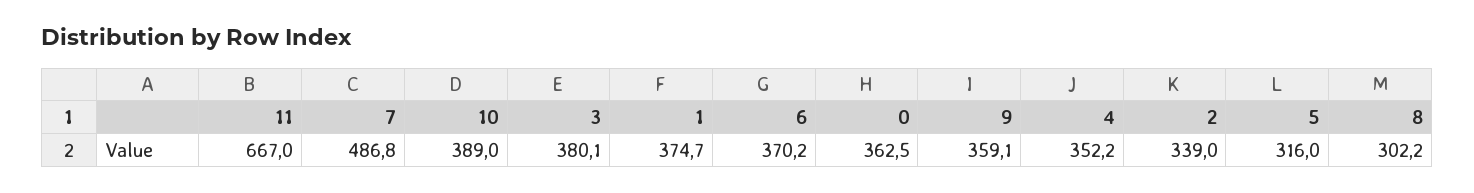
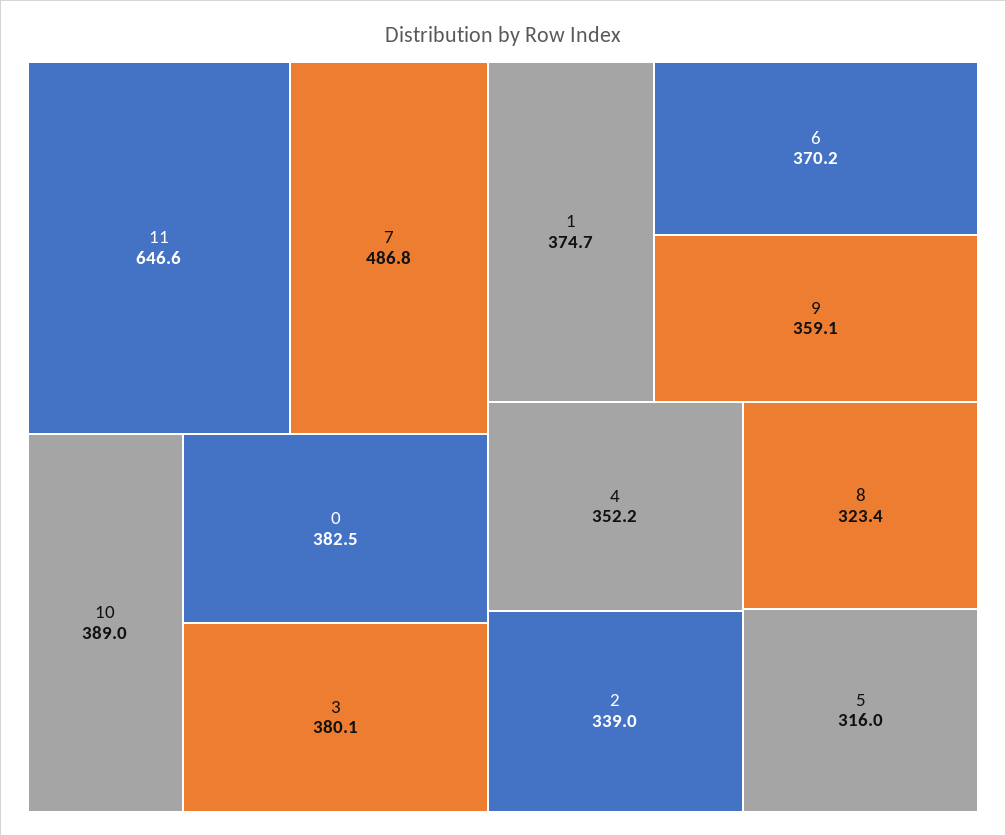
  {
-   "11": 667,
+   "11": 646.6,
    "7": 486.8,
    "10": 389,
    "3": 380.1,
    "1": 374.7,
    "6": 370.2,
-   "0": 362.5,
+   "0": 382.5,
    "9": 359.1,
    "4": 352.2,
    "2": 339,
    "5": 316,
-   "8": 302.2
+   "8": 323.4
  }

